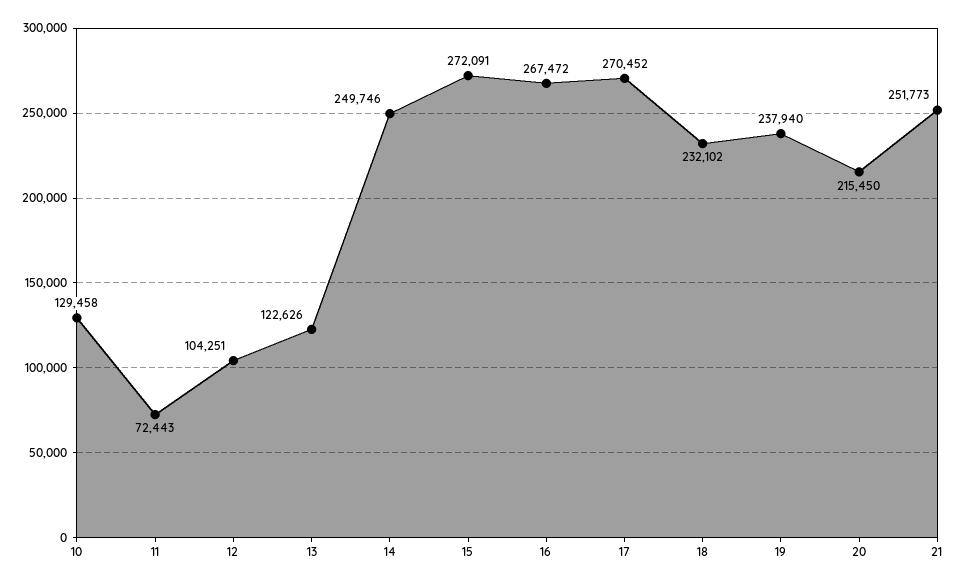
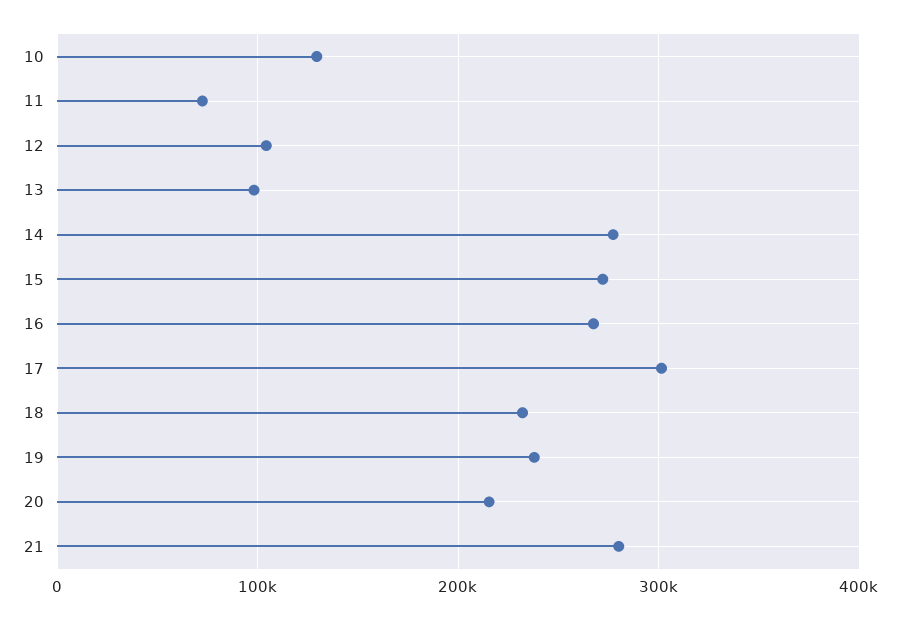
  {
    "10": 129458,
    "11": 72443,
    "12": 104251,
-   "13": 122626,
+   "13": 100000,
-   "14": 249746,
+   "14": 280000,
    "15": 272091,
    "16": 267472,
-   "17": 270452,
+   "17": 300000,
    "18": 232102,
    "19": 237940,
    "20": 215450,
-   "21": 251773
+   "21": 280000
  }

